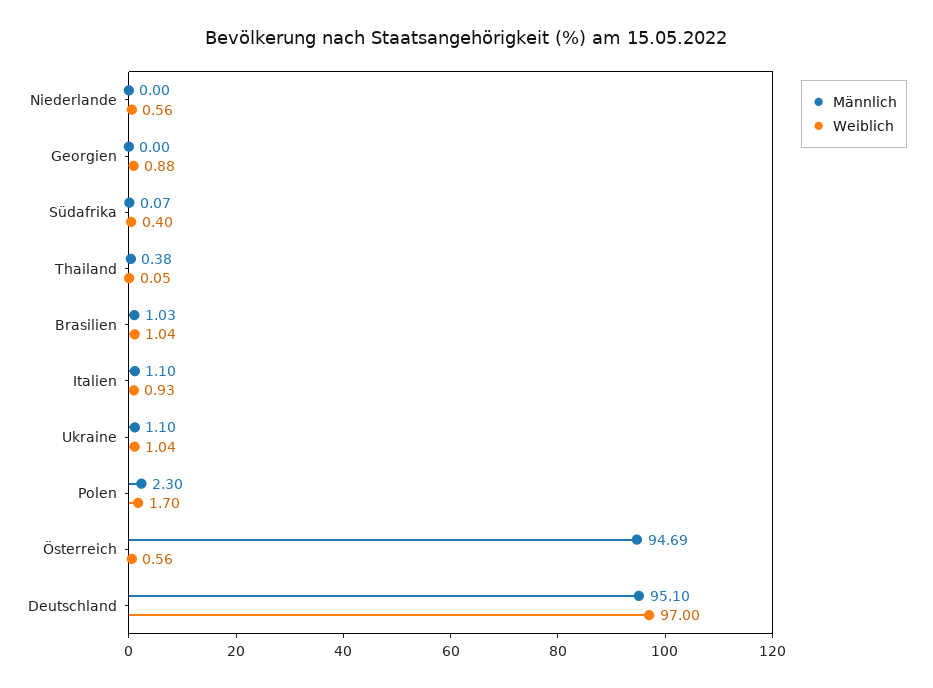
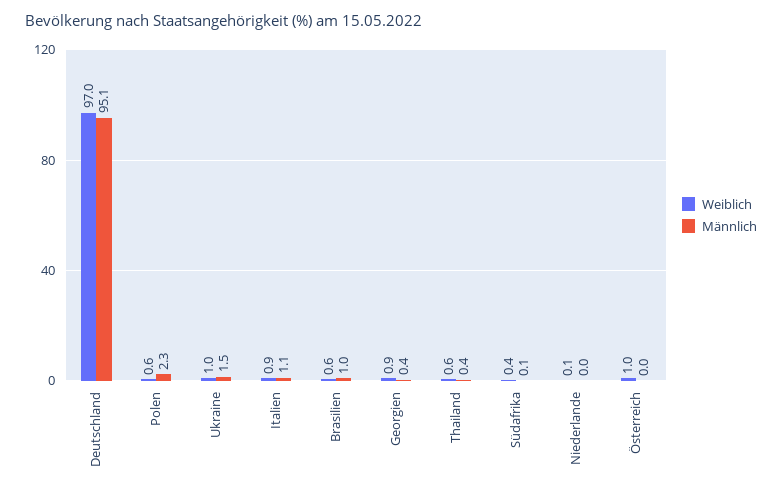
  {
    "Männlich": {
      "Niederlande": 0,
-     "Georgien": 0,
+     "Georgien": 0.4,
      "Südafrika": 0.07,
      "Thailand": 0.38,
      "Brasilien": 1.03,
      "Italien": 1.1,
-     "Ukraine": 1.1,
+     "Ukraine": 1.5,
      "Polen": 2.3,
-     "Österreich": 94.69,
+     "Österreich": 0,
      "Deutschland": 95.1
    },
    "Weiblich": {
-     "Niederlande": 0.56,
+     "Niederlande": 0.1,
      "Georgien": 0.88,
      "Südafrika": 0.4,
-     "Thailand": 0.05,
+     "Thailand": 0.6,
-     "Brasilien": 1.04,
+     "Brasilien": 0.6,
      "Italien": 0.93,
      "Ukraine": 1.04,
-     "Polen": 1.7,
+     "Polen": 0.6,
-     "Österreich": 0.56,
+     "Österreich": 1,
      "Deutschland": 97
    }
  }

